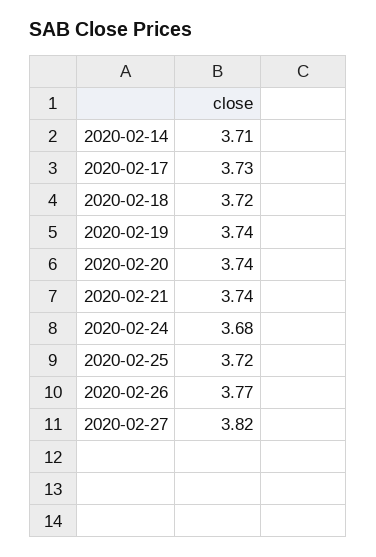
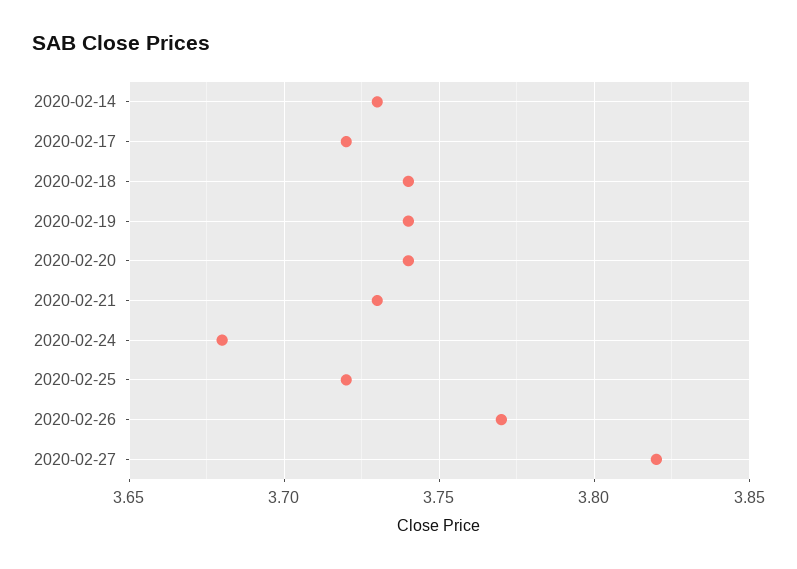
  {
-   "2020-02-14": 3.71,
+   "2020-02-14": 3.73,
-   "2020-02-17": 3.73,
+   "2020-02-17": 3.72,
-   "2020-02-18": 3.72,
+   "2020-02-18": 3.74,
    "2020-02-19": 3.74,
    "2020-02-20": 3.74,
-   "2020-02-21": 3.74,
+   "2020-02-21": 3.73,
    "2020-02-24": 3.68,
    "2020-02-25": 3.72,
    "2020-02-26": 3.77,
    "2020-02-27": 3.82
  }

